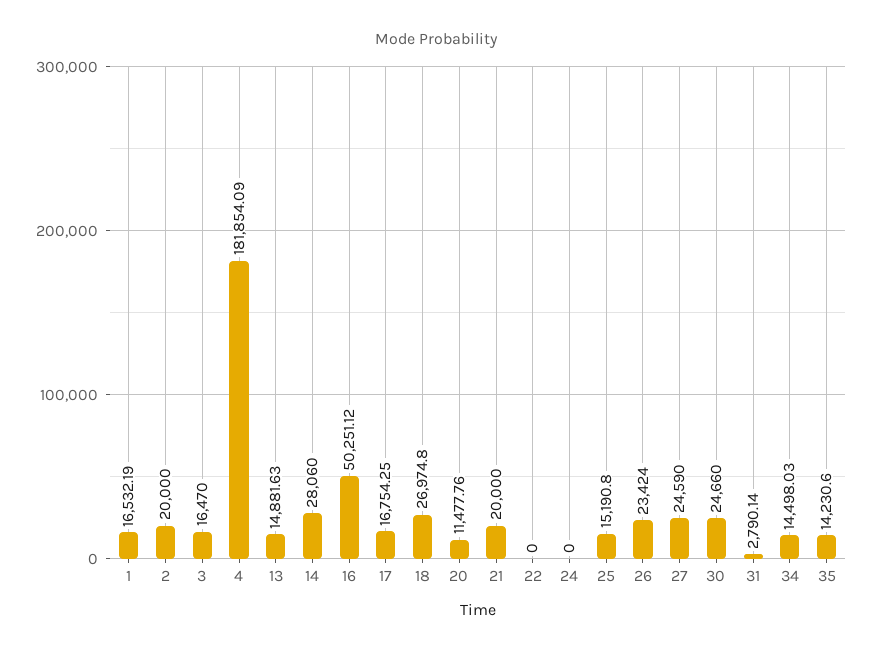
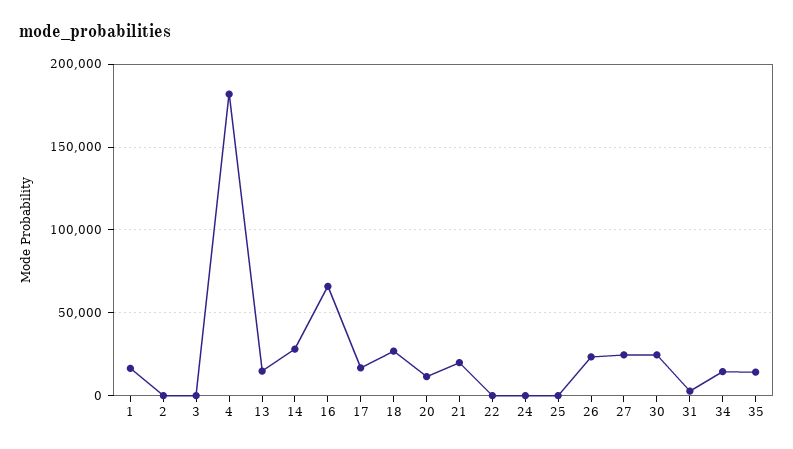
  {
    "1": 16532.19,
-   "2": 20000,
+   "2": 0,
-   "3": 16470,
+   "3": 0,
    "4": 181854.09,
    "13": 14881.63,
    "14": 28060,
-   "16": 50251.12,
+   "16": 65000,
    "17": 16754.25,
    "18": 26974.8,
    "20": 11477.76,
    "21": 20000,
    "22": 0,
    "24": 0,
-   "25": 15190.8,
+   "25": 0,
    "26": 23424,
    "27": 24590,
    "30": 24660,
    "31": 2790.14,
    "34": 14498.03,
    "35": 14230.6
  }

